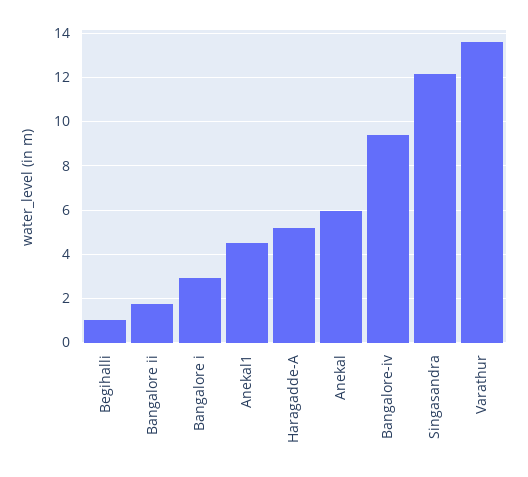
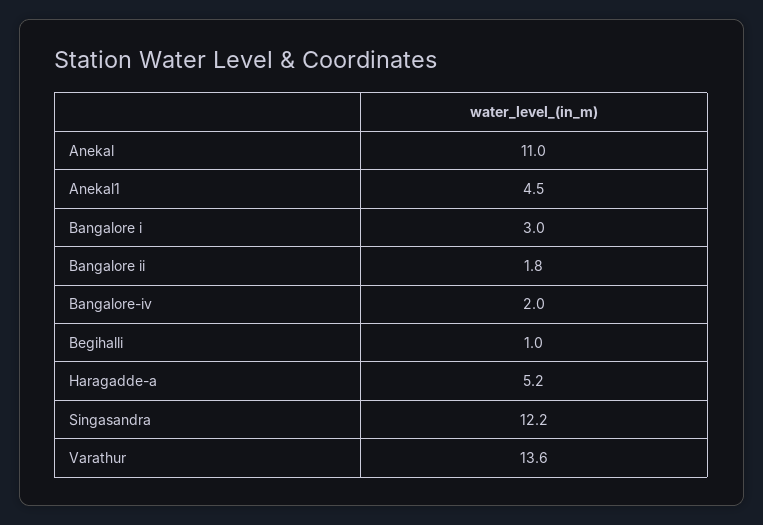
  {
    "Begihalli": 1,
    "Bangalore ii": 1.8,
    "Bangalore i": 3,
    "Anekal1": 4.5,
    "Haragadde-A": 5.2,
-   "Anekal": 6,
+   "Anekal": 11,
-   "Bangalore-iv": 9.5,
+   "Bangalore-iv": 2,
    "Singasandra": 12.2,
    "Varathur": 13.6
  }

